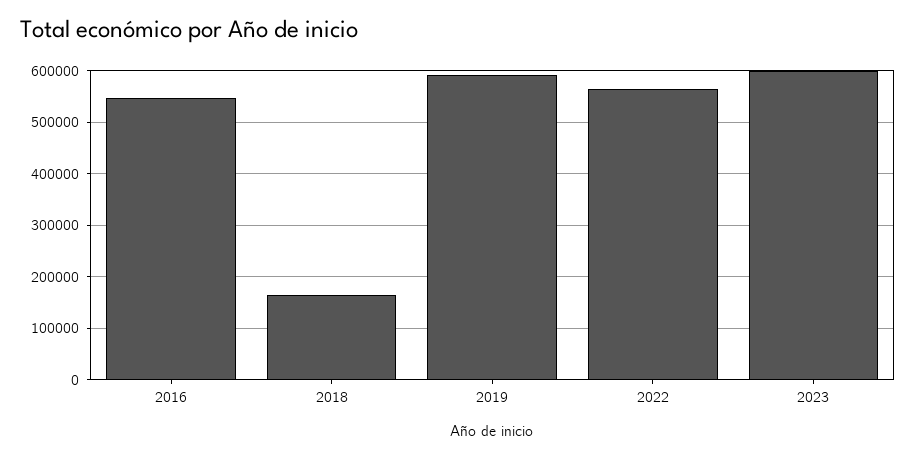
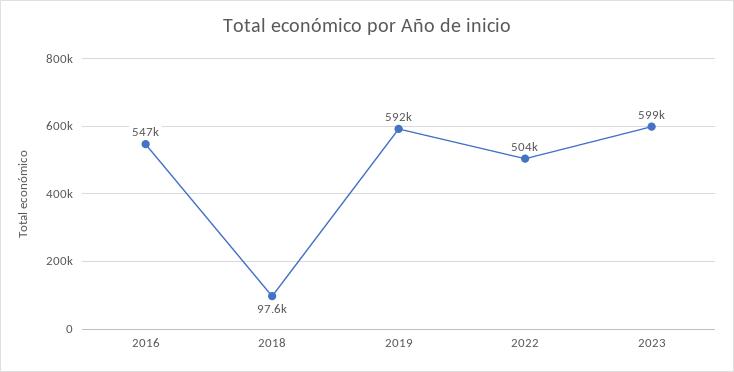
  {
    "2016": 547000,
-   "2018": 160000,
+   "2018": 97600,
    "2019": 592000,
-   "2022": 560000,
+   "2022": 504000,
    "2023": 599000
  }

